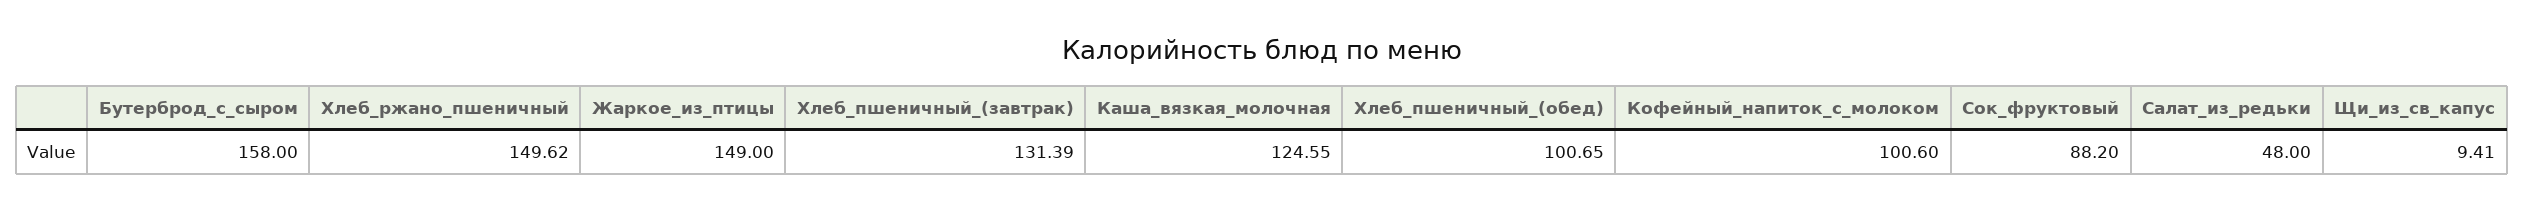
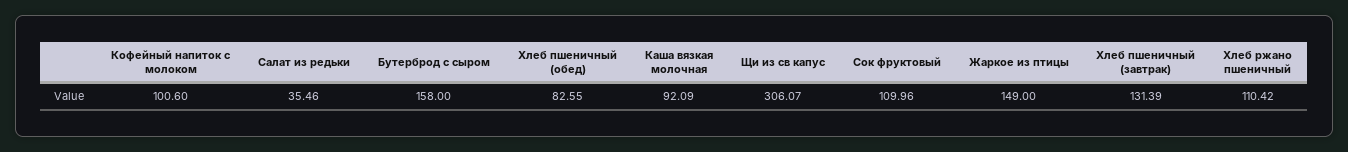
  {
    "Бутерброд_с_сыром": 158,
-   "Хлеб_ржано_пшеничный": 149.62,
+   "Хлеб_ржано_пшеничный": 110.42,
    "Жаркое_из_птицы": 149,
    "Хлеб_пшеничный_(завтрак)": 131.39,
-   "Каша_вязкая_молочная": 124.55,
+   "Каша_вязкая_молочная": 92.09,
-   "Хлеб_пшеничный_(обед)": 100.65,
+   "Хлеб_пшеничный_(обед)": 82.55,
    "Кофейный_напиток_с_молоком": 100.6,
-   "Сок_фруктовый": 88.2,
+   "Сок_фруктовый": 109.96,
-   "Салат_из_редьки": 48,
+   "Салат_из_редьки": 35.46,
-   "Щи_из_св_капус": 9.41
+   "Щи_из_св_капус": 306.07
  }

